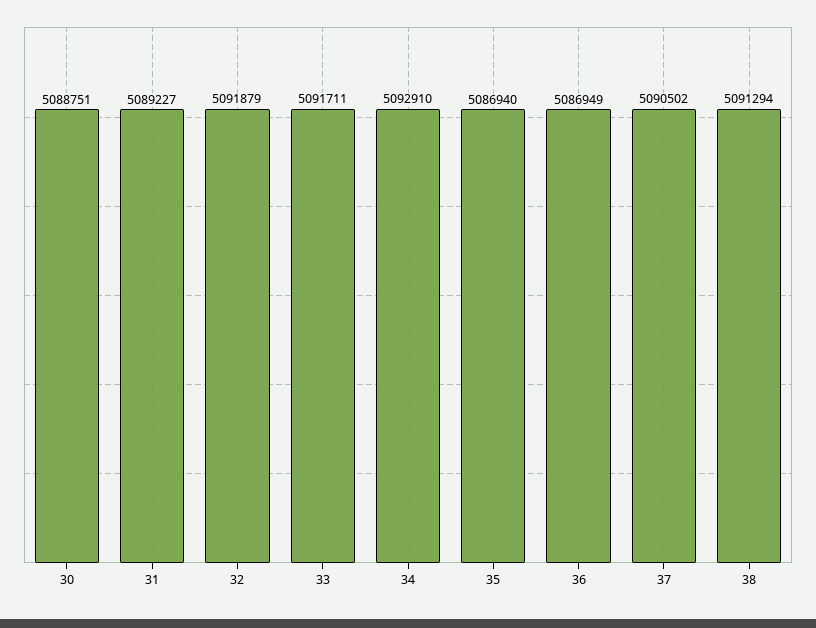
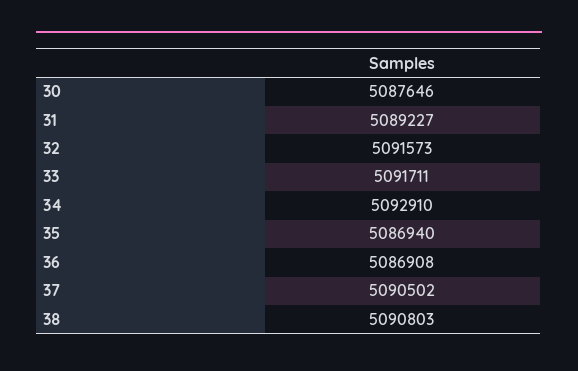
  {
-   "30": 5088751,
+   "30": 5087646,
    "31": 5089227,
-   "32": 5091879,
+   "32": 5091573,
    "33": 5091711,
    "34": 5092910,
    "35": 5086940,
-   "36": 5086949,
+   "36": 5086908,
    "37": 5090502,
-   "38": 5091294
+   "38": 5090803
  }

